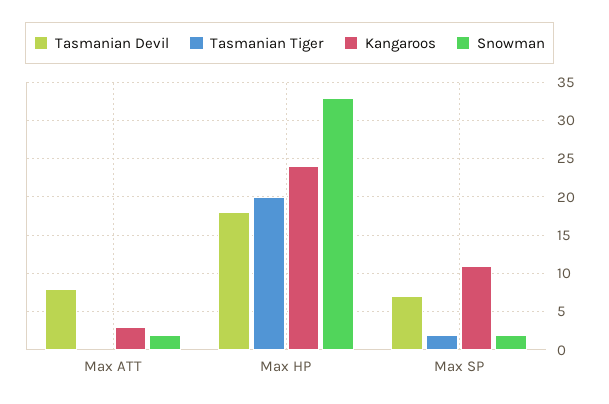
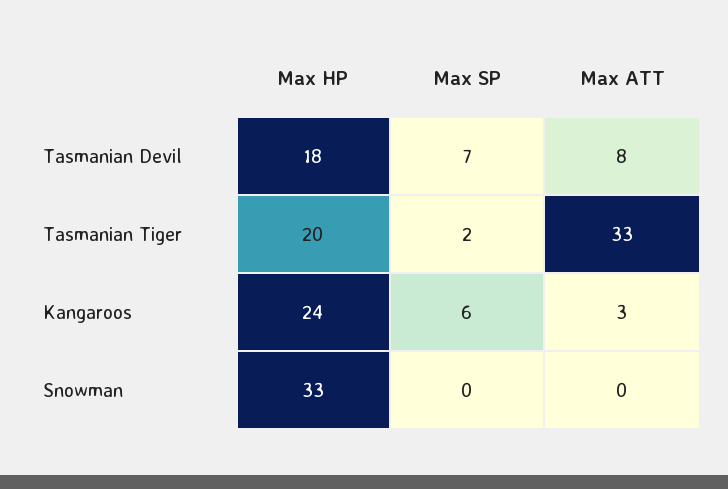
  {
    "Tasmanian Devil": {
      "Max ATT": 8,
      "Max HP": 18,
      "Max SP": 7
    },
    "Tasmanian Tiger": {
-     "Max ATT": 0,
+     "Max ATT": 33,
      "Max HP": 20,
      "Max SP": 2
    },
    "Kangaroos": {
      "Max ATT": 3,
      "Max HP": 24,
-     "Max SP": 11
+     "Max SP": 6
    },
    "Snowman": {
-     "Max ATT": 2,
+     "Max ATT": 0,
      "Max HP": 33,
-     "Max SP": 2
+     "Max SP": 0
    }
  }

